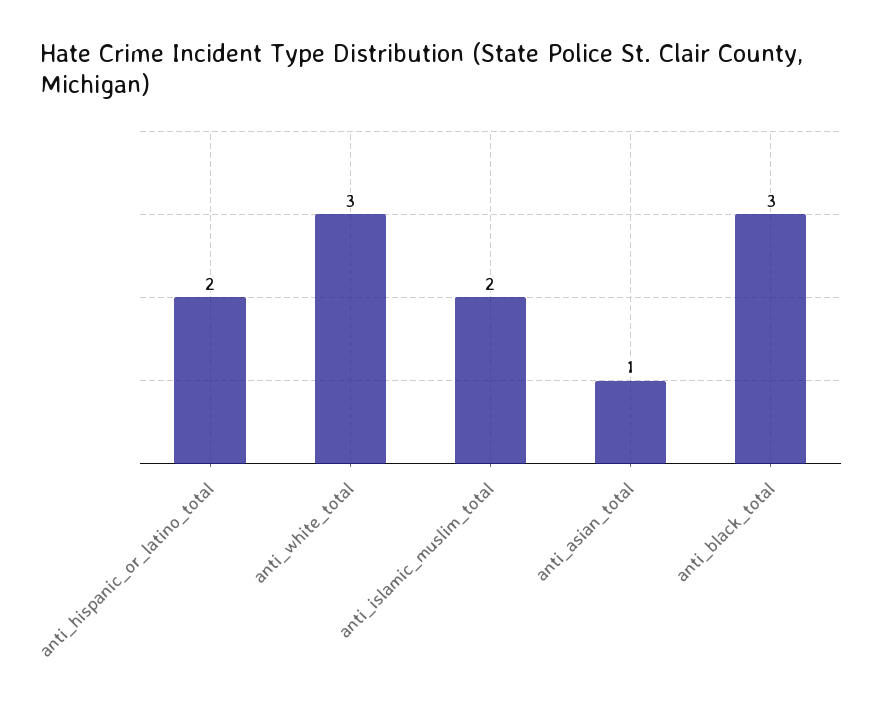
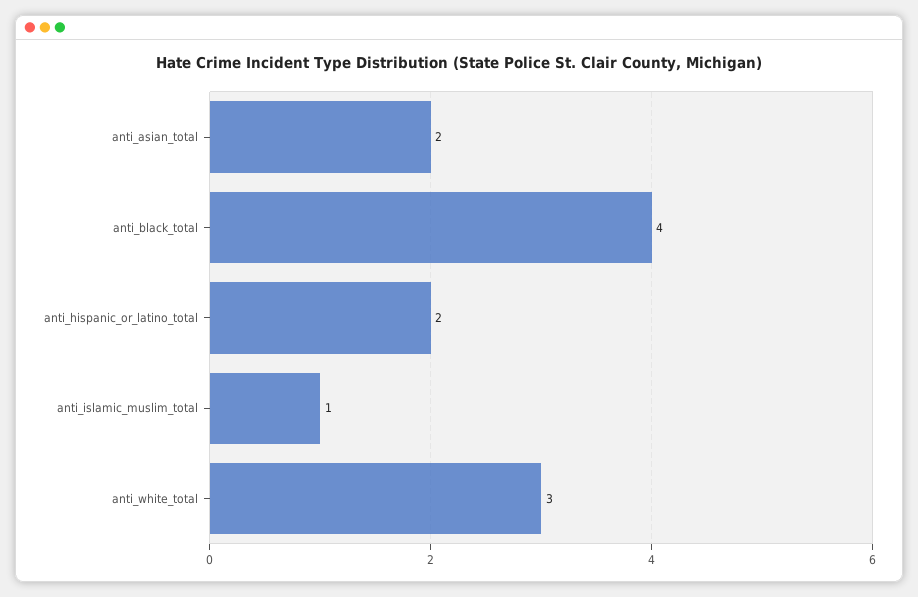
  {
    "anti_hispanic_or_latino_total": 2,
    "anti_white_total": 3,
-   "anti_islamic_muslim_total": 2,
+   "anti_islamic_muslim_total": 1,
-   "anti_asian_total": 1,
+   "anti_asian_total": 2,
-   "anti_black_total": 3
+   "anti_black_total": 4
  }

